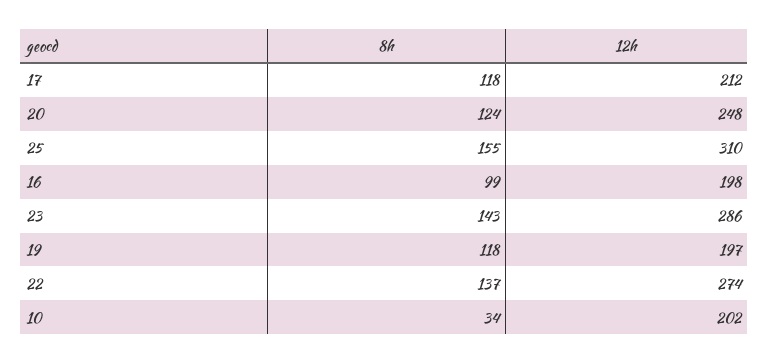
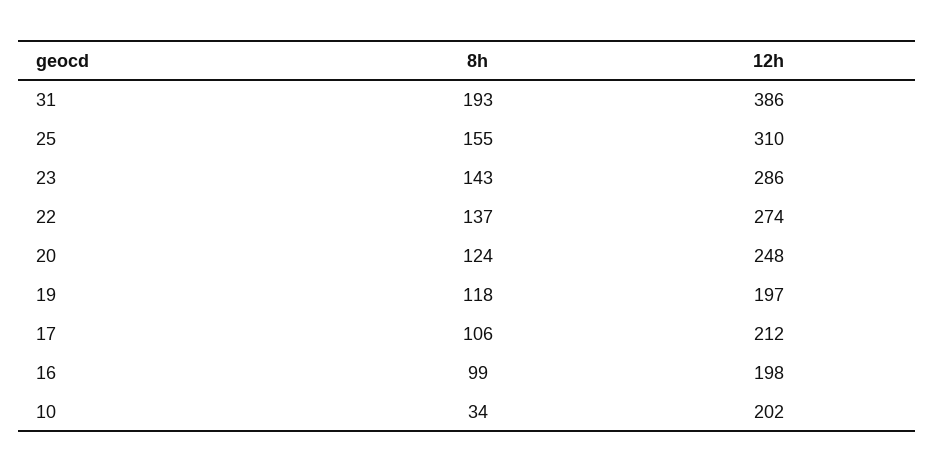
  {
    "8h": {
-     "17": 118,
+     "17": 106,
      "20": 124,
      "25": 155,
      "16": 99,
      "23": 143,
      "19": 118,
      "22": 137,
-     "10": 34
+     "10": 34,
+     "31": 193
    },
    "12h": {
      "17": 212,
      "20": 248,
      "25": 310,
      "16": 198,
      "23": 286,
      "19": 197,
      "22": 274,
-     "10": 202
+     "10": 202,
+     "31": 386
    }
  }

